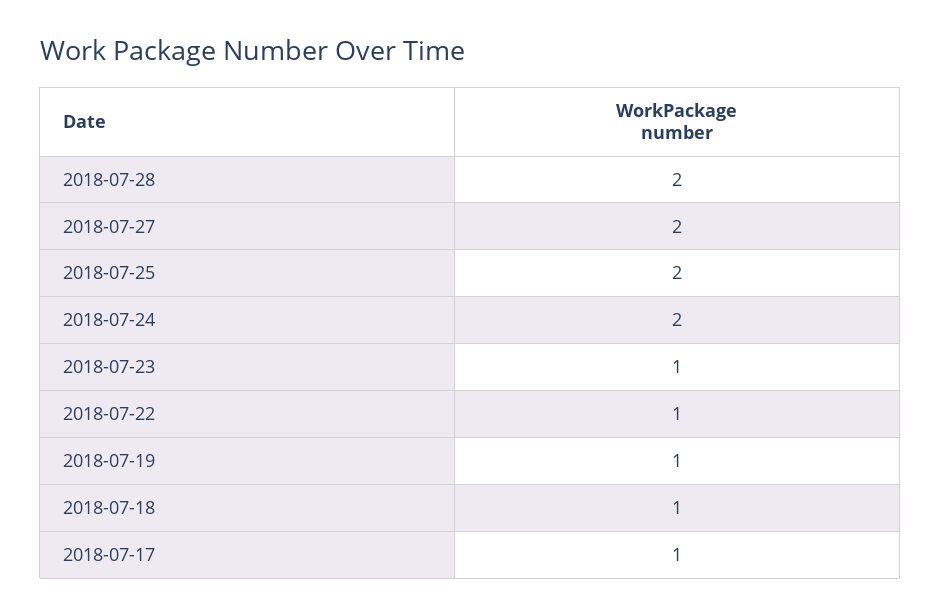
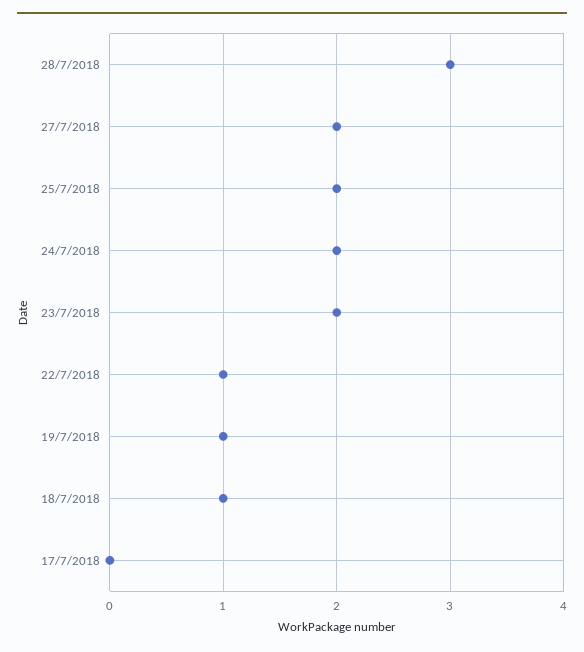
  {
-   "2018-07-28": 2,
+   "2018-07-28": 3,
    "2018-07-27": 2,
    "2018-07-25": 2,
    "2018-07-24": 2,
-   "2018-07-23": 1,
+   "2018-07-23": 2,
    "2018-07-22": 1,
    "2018-07-19": 1,
    "2018-07-18": 1,
-   "2018-07-17": 1
+   "2018-07-17": 0
  }

